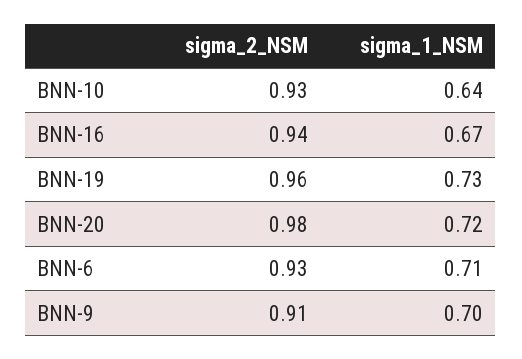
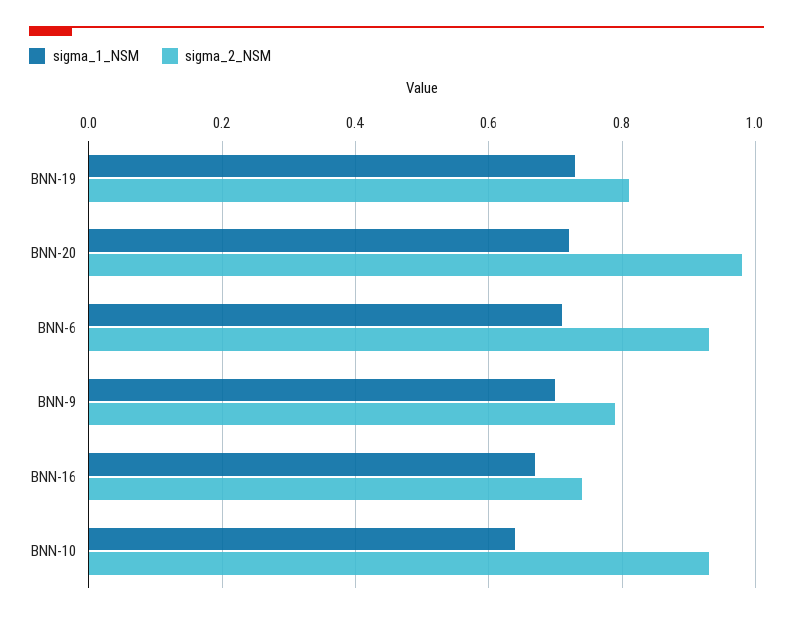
  {
    "sigma_2_NSM": {
      "BNN-10": 0.93,
-     "BNN-16": 0.94,
+     "BNN-16": 0.75,
-     "BNN-19": 0.96,
+     "BNN-19": 0.8,
      "BNN-20": 0.98,
      "BNN-6": 0.93,
-     "BNN-9": 0.91
+     "BNN-9": 0.8
    },
    "sigma_1_NSM": {
      "BNN-10": 0.64,
      "BNN-16": 0.67,
      "BNN-19": 0.73,
      "BNN-20": 0.72,
      "BNN-6": 0.71,
      "BNN-9": 0.7
    }
  }

